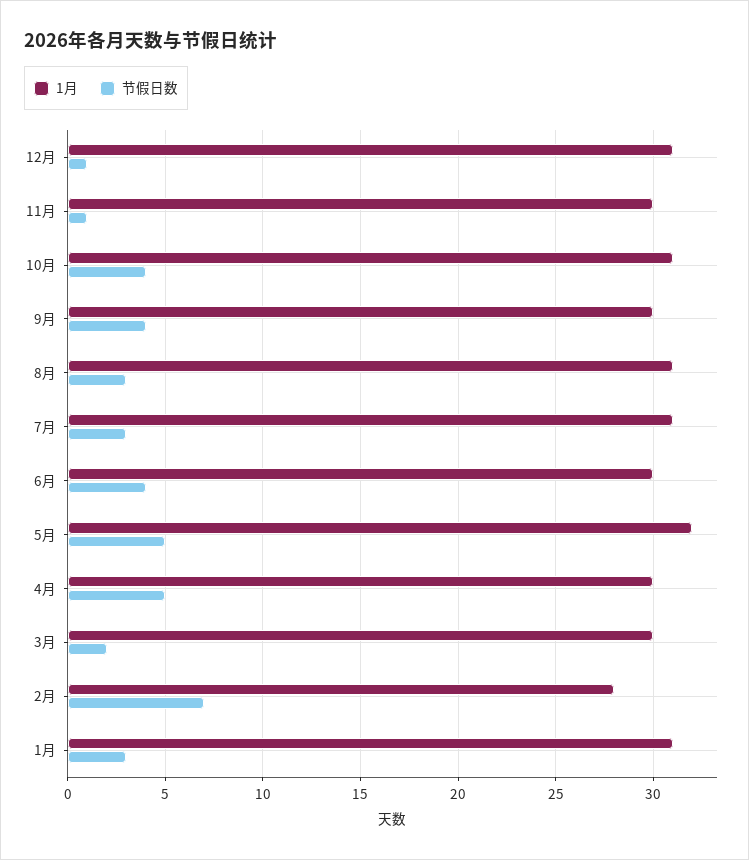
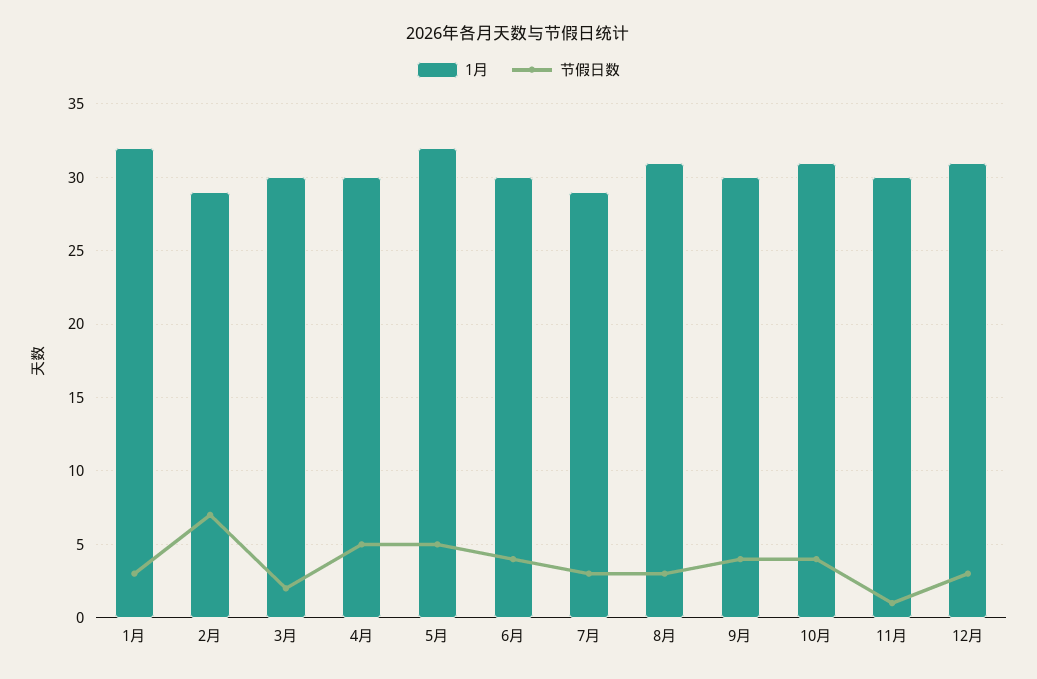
  {
    "1月": {
      "12月": 31,
      "11月": 30,
      "10月": 31,
      "9月": 30,
      "8月": 31,
-     "7月": 31,
+     "7月": 29,
      "6月": 30,
      "5月": 32,
      "4月": 30,
      "3月": 30,
-     "2月": 28,
+     "2月": 29,
-     "1月": 31
+     "1月": 32
    },
    "节假日数": {
-     "12月": 1,
+     "12月": 3,
      "11月": 1,
      "10月": 4,
      "9月": 4,
      "8月": 3,
      "7月": 3,
      "6月": 4,
      "5月": 5,
      "4月": 5,
      "3月": 2,
      "2月": 7,
      "1月": 3
    }
  }

